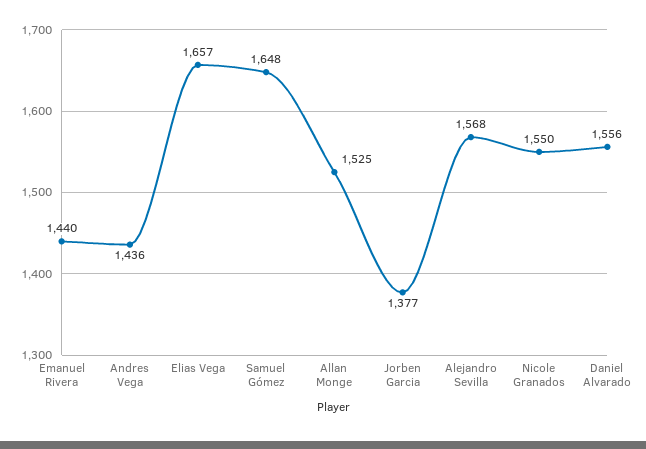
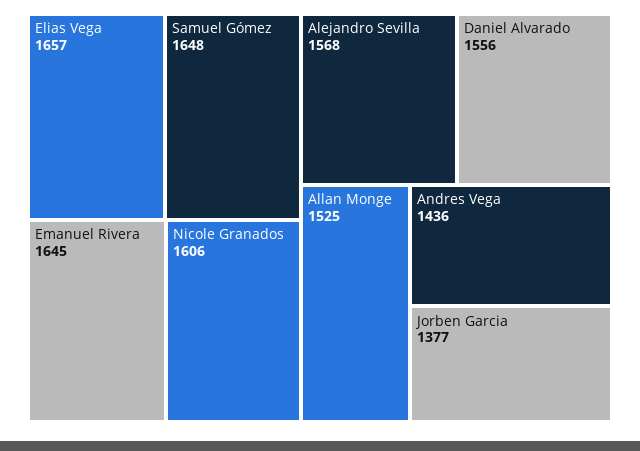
  {
-   "Emanuel Rivera": 1440,
+   "Emanuel Rivera": 1645,
    "Andres Vega": 1436,
    "Elias Vega": 1657,
    "Samuel Gómez": 1648,
    "Allan Monge": 1525,
    "Jorben Garcia": 1377,
    "Alejandro Sevilla": 1568,
-   "Nicole Granados": 1550,
+   "Nicole Granados": 1606,
    "Daniel Alvarado": 1556
  }

